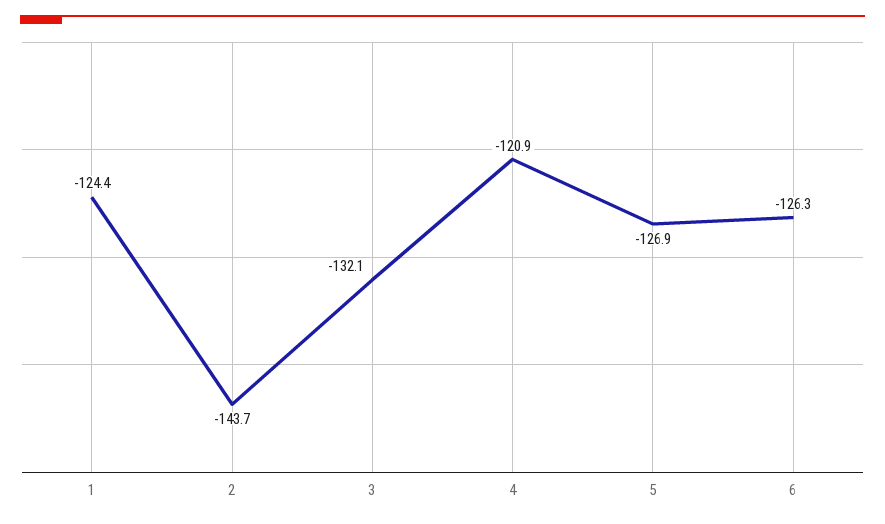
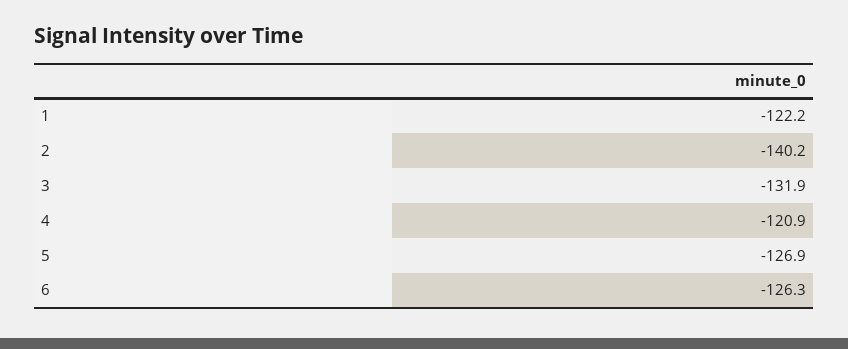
  {
-   "1": -124.4,
+   "1": -122.2,
-   "2": -143.7,
+   "2": -140.2,
-   "3": -132.1,
+   "3": -131.9,
    "4": -120.9,
    "5": -126.9,
    "6": -126.3
  }

